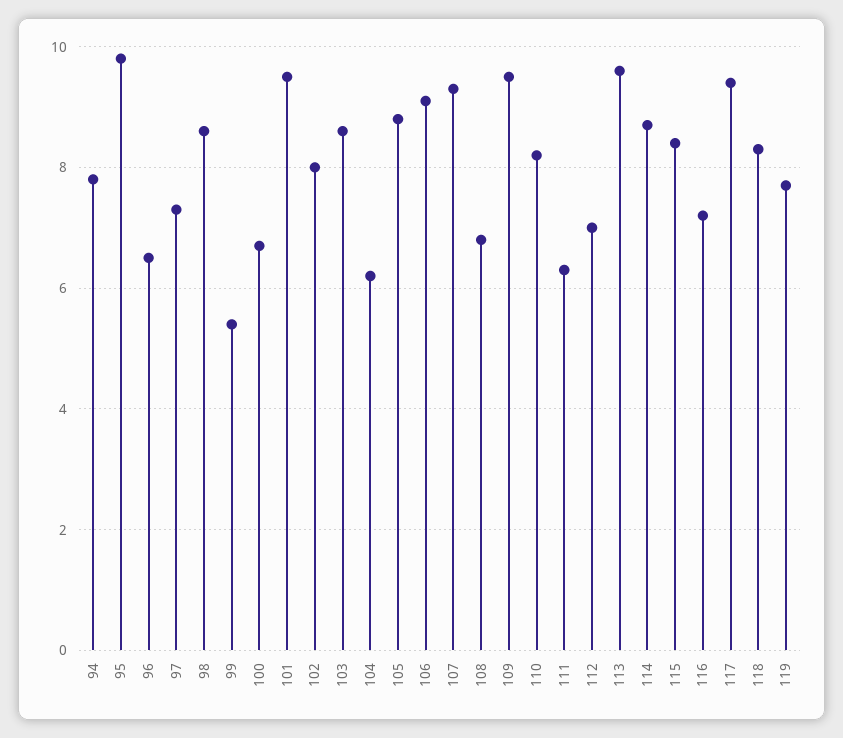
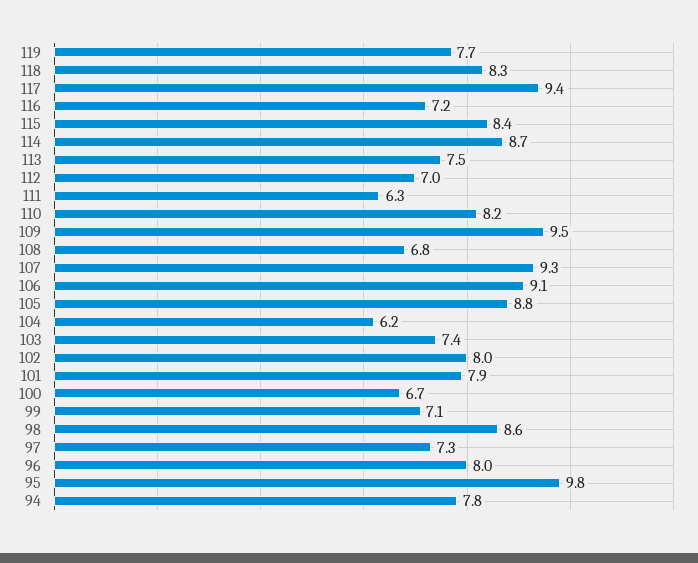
  {
    "94": 7.8,
    "95": 9.8,
-   "96": 6.5,
+   "96": 8,
    "97": 7.3,
    "98": 8.6,
-   "99": 5.5,
+   "99": 7.1,
    "100": 6.7,
-   "101": 9.5,
+   "101": 7.9,
    "102": 8,
-   "103": 8.5,
+   "103": 7.4,
    "104": 6.2,
    "105": 8.8,
    "106": 9.1,
    "107": 9.3,
    "108": 6.8,
    "109": 9.5,
    "110": 8.2,
    "111": 6.3,
    "112": 7,
-   "113": 9.5,
+   "113": 7.5,
    "114": 8.7,
    "115": 8.4,
    "116": 7.2,
    "117": 9.4,
    "118": 8.3,
    "119": 7.7
  }

